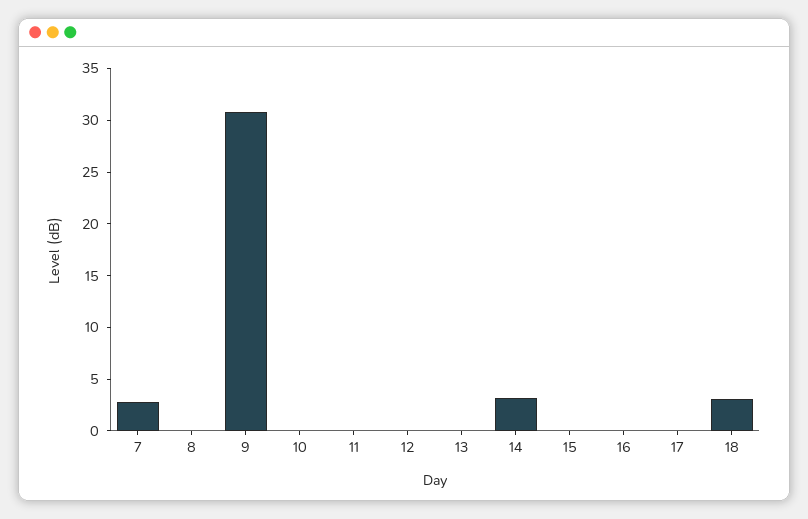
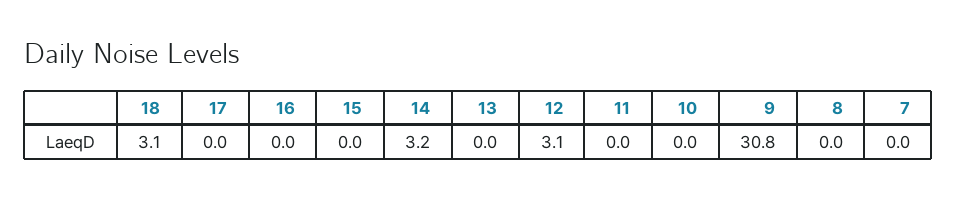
  {
-   "7": 3,
+   "7": 0,
    "8": 0,
    "9": 30.8,
    "10": 0,
    "11": 0,
-   "12": 0,
+   "12": 3.1,
    "13": 0,
    "14": 3.2,
    "15": 0,
    "16": 0,
    "17": 0,
    "18": 3.1
  }

